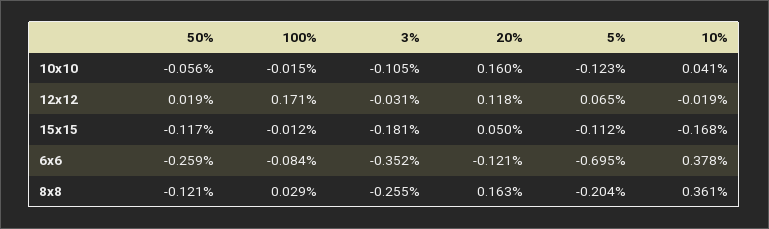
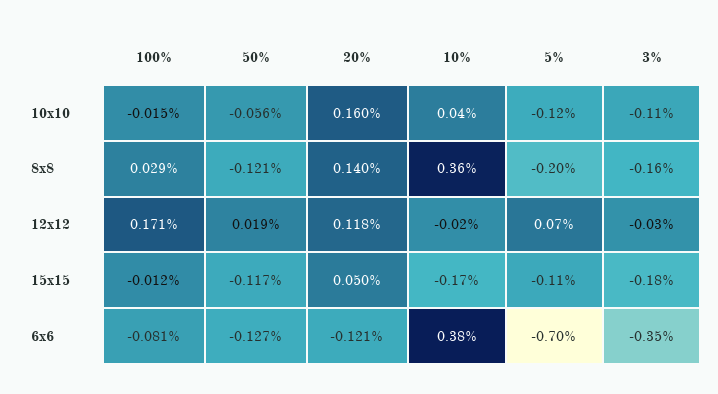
  {
    "50%": {
      "10x10": -0.056,
      "12x12": 0.019,
      "15x15": -0.117,
-     "6x6": -0.259,
+     "6x6": -0.127,
      "8x8": -0.121
    },
    "100%": {
      "10x10": -0.015,
      "12x12": 0.171,
      "15x15": -0.012,
-     "6x6": -0.084,
+     "6x6": -0.081,
      "8x8": 0.029
    },
    "3%": {
      "10x10": -0.105,
      "12x12": -0.031,
      "15x15": -0.181,
      "6x6": -0.352,
-     "8x8": -0.255
+     "8x8": -0.16
    },
    "20%": {
      "10x10": 0.16,
      "12x12": 0.118,
      "15x15": 0.05,
      "6x6": -0.121,
-     "8x8": 0.163
+     "8x8": 0.14
    },
    "5%": {
      "10x10": -0.123,
      "12x12": 0.065,
      "15x15": -0.112,
      "6x6": -0.695,
      "8x8": -0.204
    },
    "10%": {
      "10x10": 0.041,
      "12x12": -0.019,
      "15x15": -0.168,
      "6x6": 0.378,
      "8x8": 0.361
    }
  }

